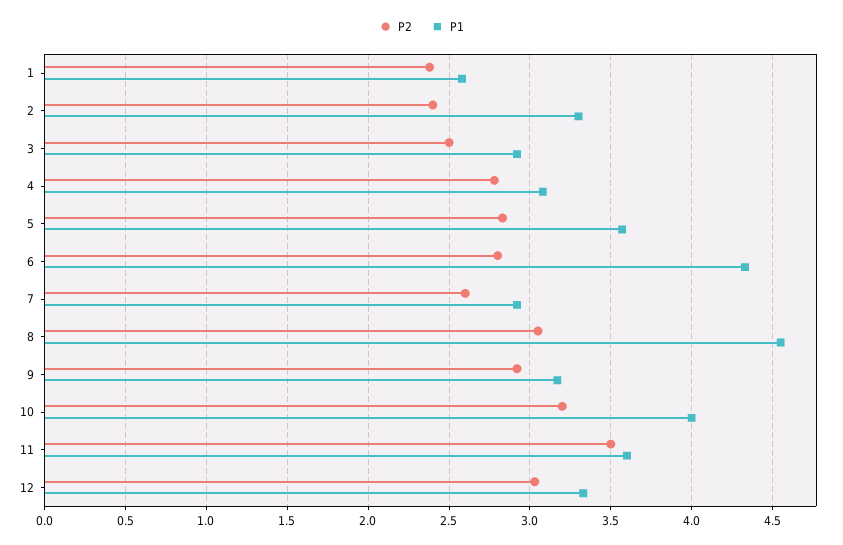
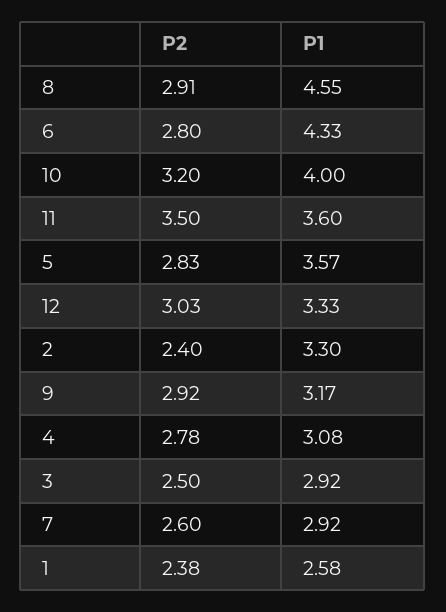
  {
    "P2": {
      "1": 2.38,
      "2": 2.4,
      "3": 2.5,
      "4": 2.78,
      "5": 2.83,
      "6": 2.8,
      "7": 2.6,
-     "8": 3.05,
+     "8": 2.91,
      "9": 2.92,
      "10": 3.2,
      "11": 3.5,
      "12": 3.03
    },
    "P1": {
      "1": 2.58,
      "2": 3.3,
      "3": 2.92,
      "4": 3.08,
      "5": 3.57,
      "6": 4.33,
      "7": 2.92,
      "8": 4.55,
      "9": 3.17,
      "10": 4,
      "11": 3.6,
      "12": 3.33
    }
  }

